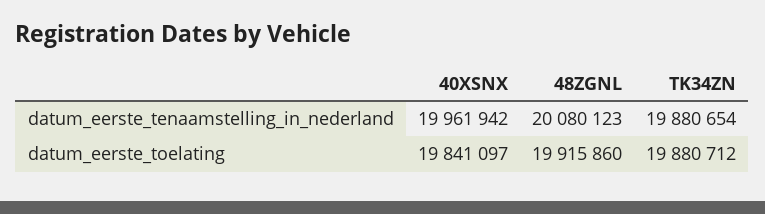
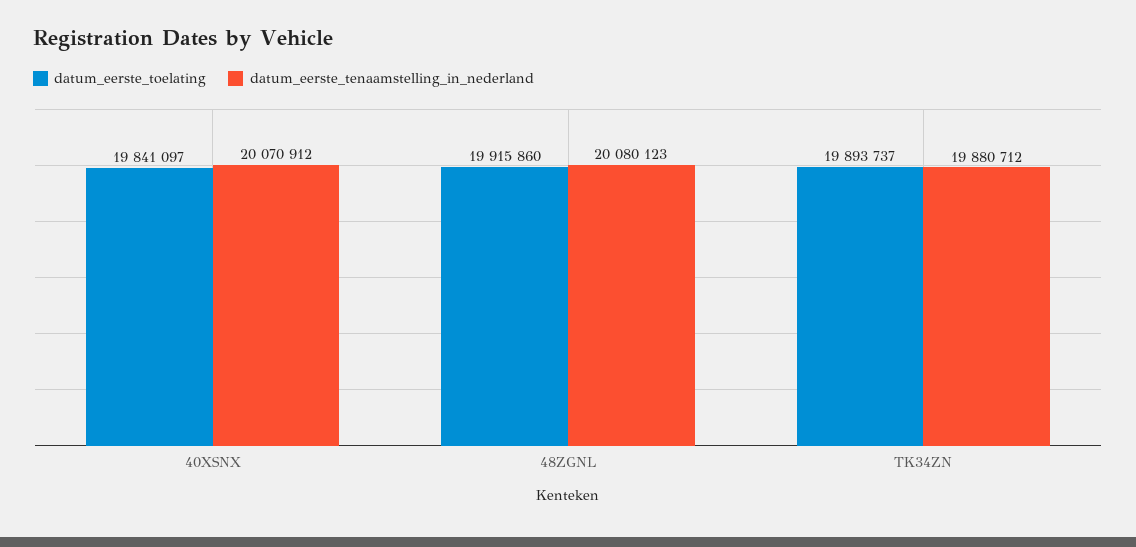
  {
    "datum_eerste_tenaamstelling_in_nederland": {
-     "40XSNX": 19961942,
+     "40XSNX": 20070912,
      "48ZGNL": 20080123,
-     "TK34ZN": 19880654
+     "TK34ZN": 19880712
    },
    "datum_eerste_toelating": {
      "40XSNX": 19841097,
      "48ZGNL": 19915860,
-     "TK34ZN": 19880712
+     "TK34ZN": 19893737
    }
  }

